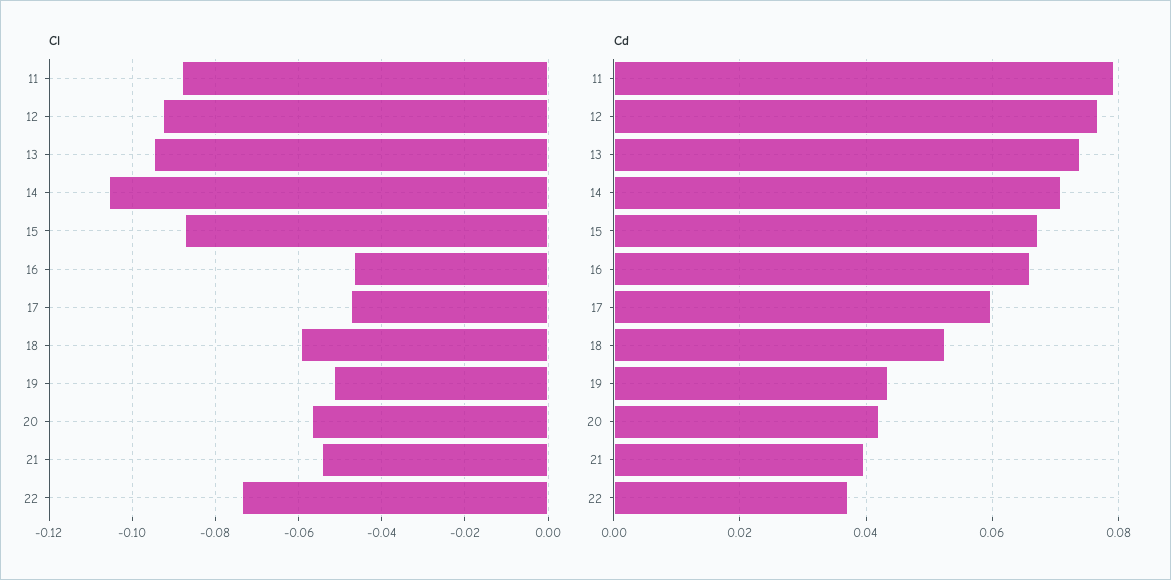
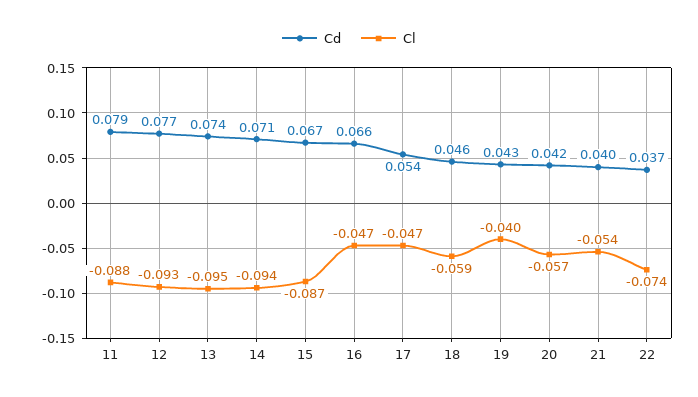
  {
    "Cl": {
      "11": -0.088,
      "12": -0.093,
      "13": -0.095,
-     "14": -0.106,
+     "14": -0.094,
      "15": -0.087,
      "16": -0.047,
      "17": -0.047,
      "18": -0.059,
-     "19": -0.052,
+     "19": -0.04,
      "20": -0.057,
      "21": -0.054,
      "22": -0.074
    },
    "Cd": {
      "11": 0.079,
      "12": 0.077,
      "13": 0.074,
      "14": 0.071,
      "15": 0.067,
      "16": 0.066,
-     "17": 0.06,
+     "17": 0.054,
-     "18": 0.052,
+     "18": 0.046,
      "19": 0.043,
      "20": 0.042,
      "21": 0.04,
      "22": 0.037
    }
  }

